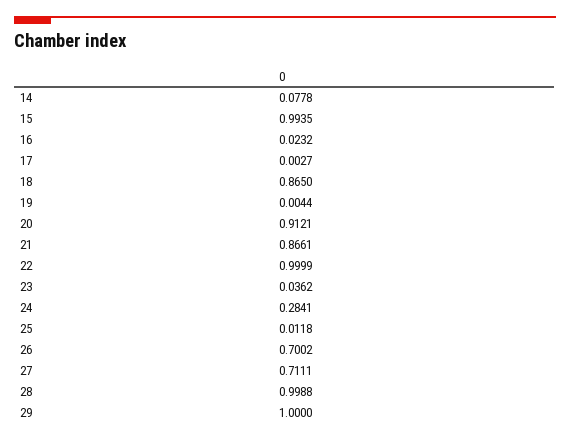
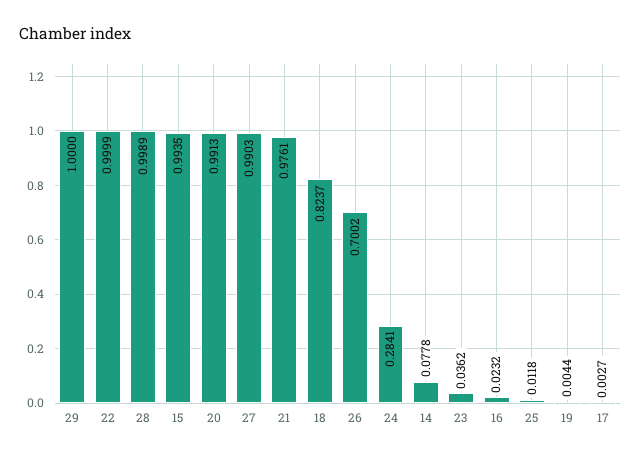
  {
    "14": 0.0778,
    "15": 0.9935,
    "16": 0.0232,
    "17": 0.0027,
-   "18": 0.865,
+   "18": 0.8237,
    "19": 0.0044,
-   "20": 0.9121,
+   "20": 0.9913,
-   "21": 0.8661,
+   "21": 0.9761,
    "22": 0.9999,
    "23": 0.0362,
    "24": 0.2841,
    "25": 0.0118,
    "26": 0.7002,
-   "27": 0.7111,
+   "27": 0.9903,
-   "28": 0.9988,
+   "28": 0.9989,
    "29": 1
  }

